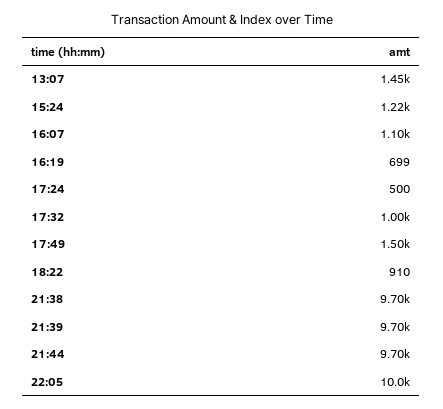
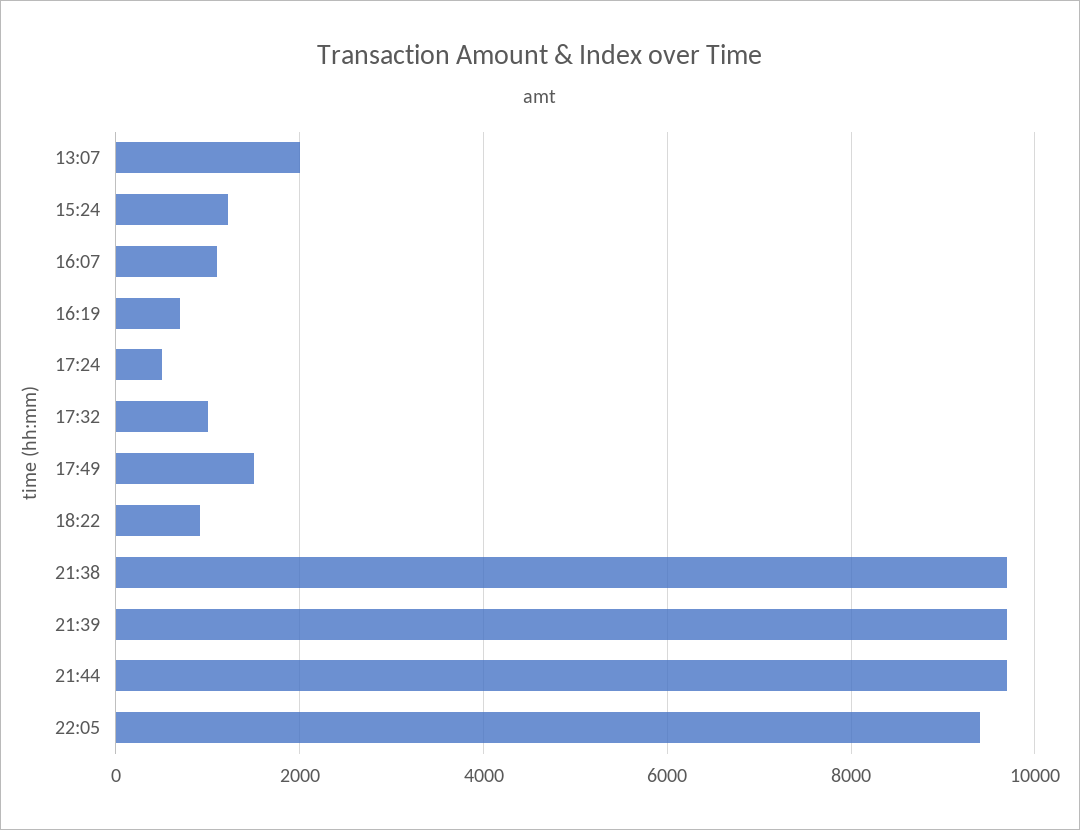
  {
-   "13:07": 1450,
+   "13:07": 2000,
    "15:24": 1220,
    "16:07": 1100,
    "16:19": 699,
    "17:24": 500,
    "17:32": 1000,
    "17:49": 1500,
    "18:22": 910,
    "21:38": 9700,
    "21:39": 9700,
    "21:44": 9700,
-   "22:05": 10000
+   "22:05": 9400
  }

